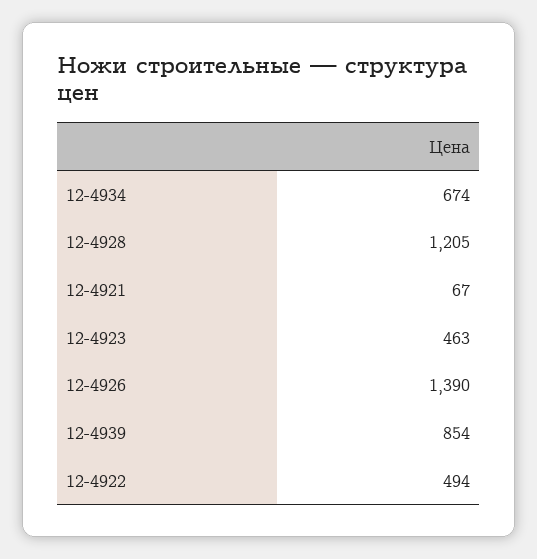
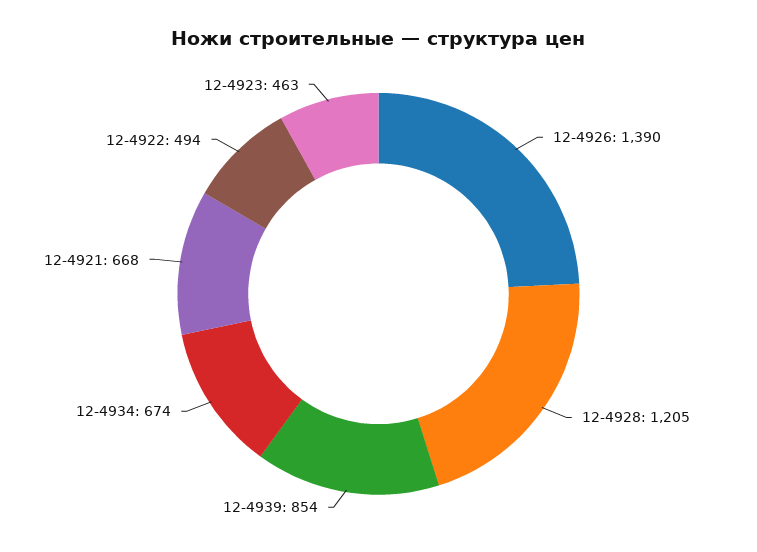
  {
    "12-4934": 674,
    "12-4928": 1205,
-   "12-4921": 67,
+   "12-4921": 668,
    "12-4923": 463,
    "12-4926": 1390,
    "12-4939": 854,
    "12-4922": 494
  }

